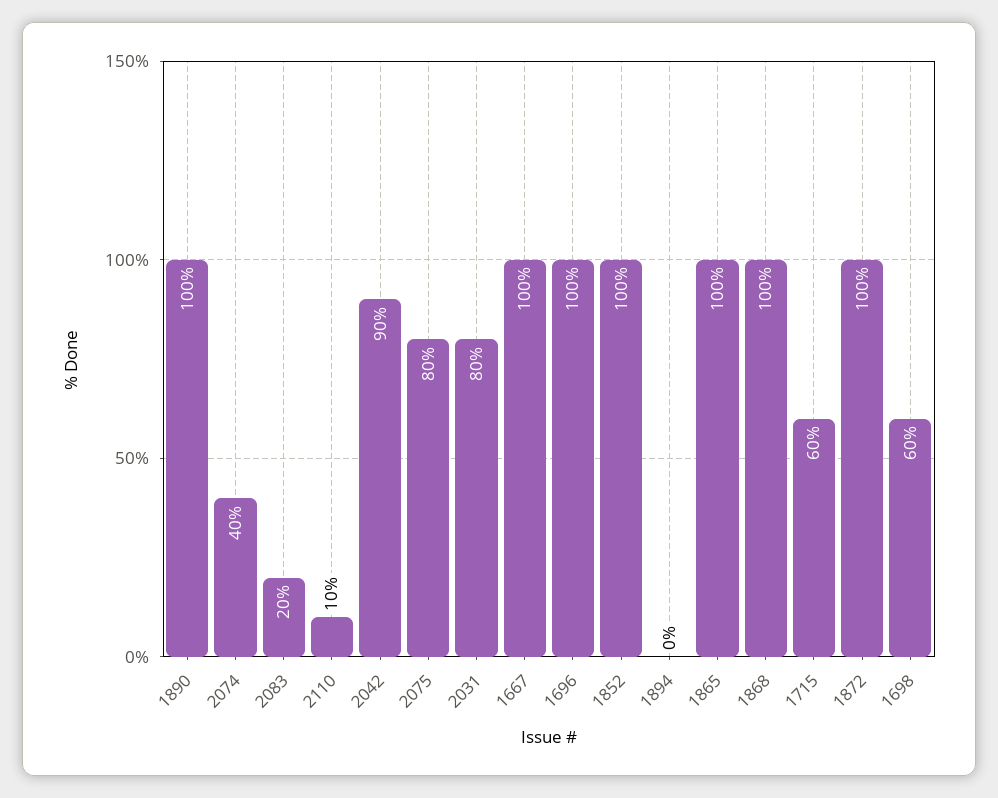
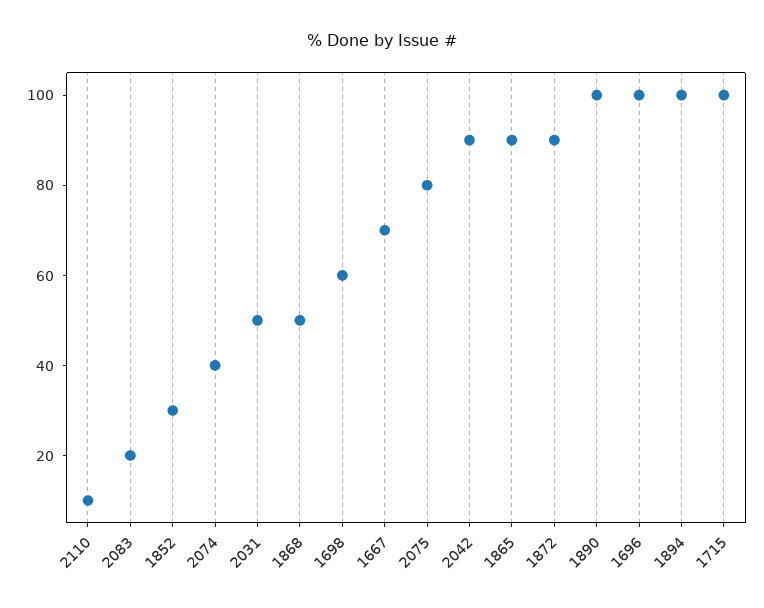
  {
    "1890": 100,
    "2074": 40,
    "2083": 20,
    "2110": 10,
    "2042": 90,
    "2075": 80,
-   "2031": 80,
+   "2031": 50,
-   "1667": 100,
+   "1667": 70,
    "1696": 100,
-   "1852": 100,
+   "1852": 30,
-   "1894": 0,
+   "1894": 100,
-   "1865": 100,
+   "1865": 90,
-   "1868": 100,
+   "1868": 50,
-   "1715": 60,
+   "1715": 100,
-   "1872": 100,
+   "1872": 90,
    "1698": 60
  }

